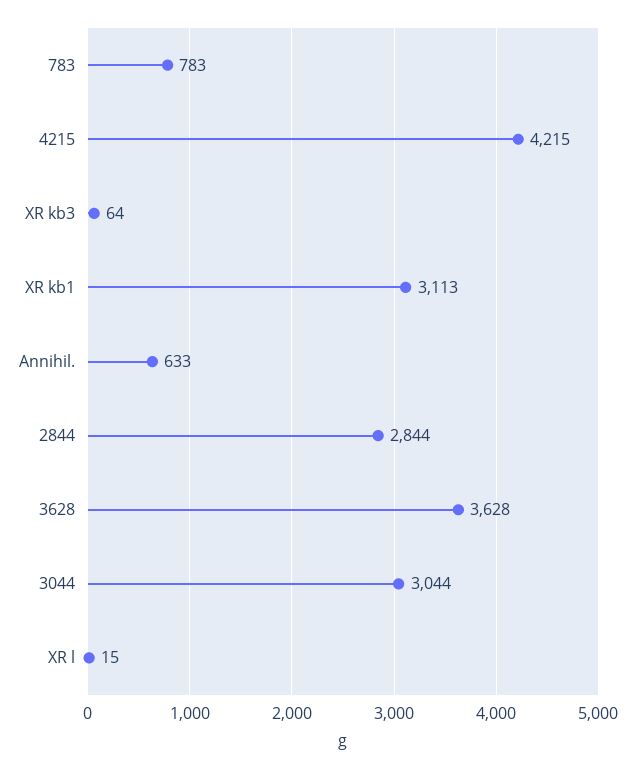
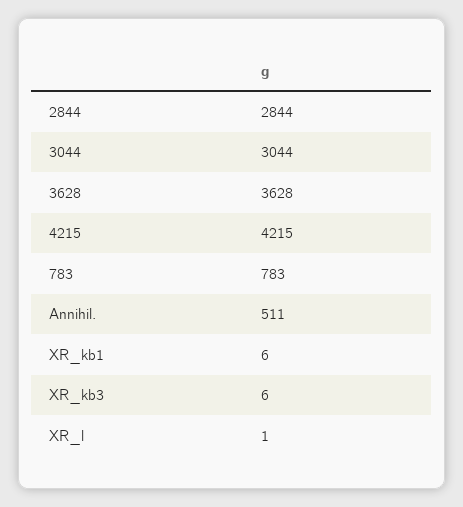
  {
    "783": 783,
    "4215": 4215,
-   "XR kb3": 64,
+   "XR kb3": 6,
-   "XR kb1": 3113,
+   "XR kb1": 6,
-   "Annihil.": 633,
+   "Annihil.": 511,
    "2844": 2844,
    "3628": 3628,
    "3044": 3044,
-   "XR l": 15
+   "XR l": 1
  }

